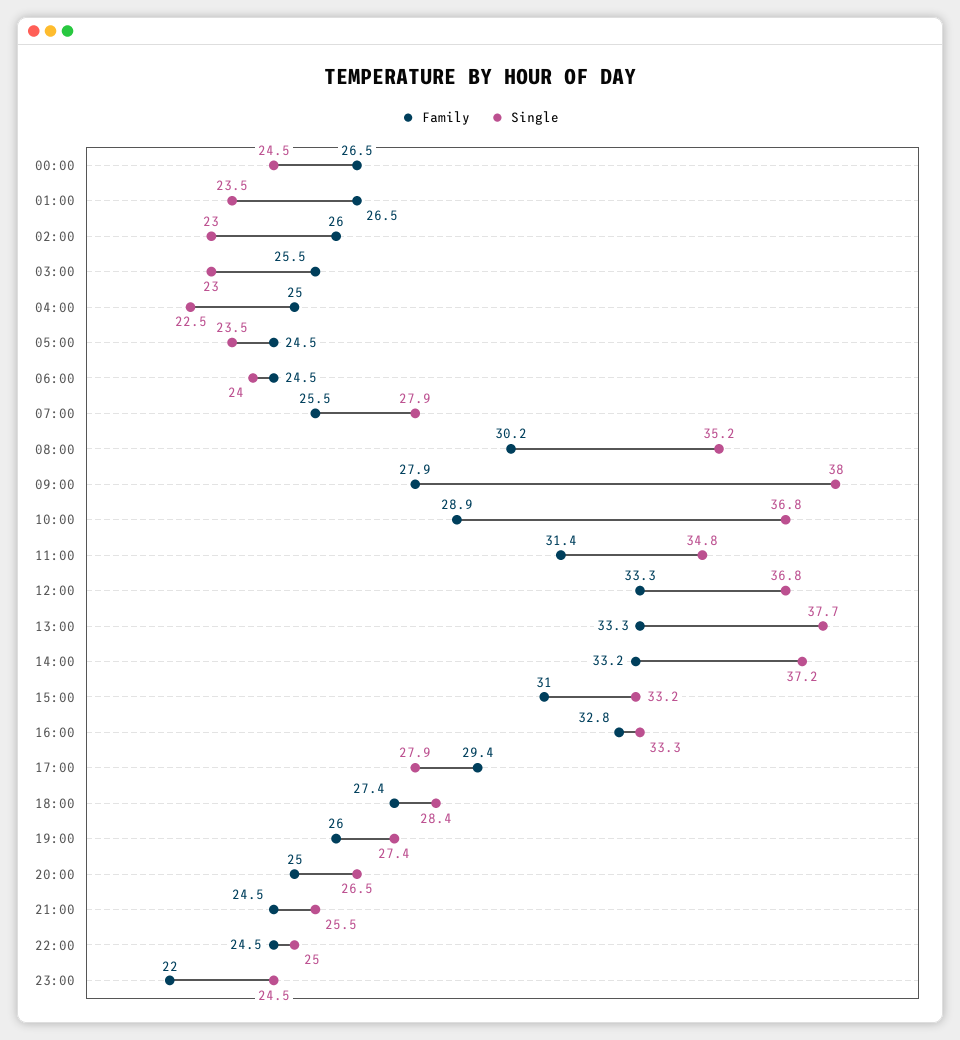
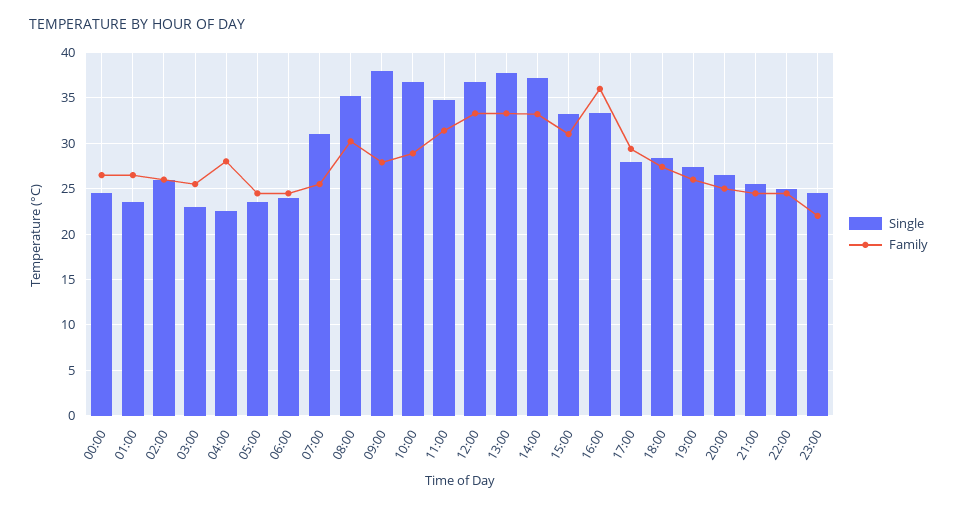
  {
    "Family": {
      "00:00": 26.5,
      "01:00": 26.5,
      "02:00": 26,
      "03:00": 25.5,
-     "04:00": 25,
+     "04:00": 28,
      "05:00": 24.5,
      "06:00": 24.5,
      "07:00": 25.5,
      "08:00": 30.2,
      "09:00": 27.9,
      "10:00": 28.9,
      "11:00": 31.4,
      "12:00": 33.3,
      "13:00": 33.3,
      "14:00": 33.2,
      "15:00": 31,
-     "16:00": 32.8,
+     "16:00": 36,
      "17:00": 29.4,
      "18:00": 27.4,
      "19:00": 26,
      "20:00": 25,
      "21:00": 24.5,
      "22:00": 24.5,
      "23:00": 22
    },
    "Single": {
      "00:00": 24.5,
      "01:00": 23.5,
-     "02:00": 23,
+     "02:00": 26,
      "03:00": 23,
      "04:00": 22.5,
      "05:00": 23.5,
      "06:00": 24,
-     "07:00": 27.9,
+     "07:00": 31,
      "08:00": 35.2,
      "09:00": 38,
      "10:00": 36.8,
      "11:00": 34.8,
      "12:00": 36.8,
      "13:00": 37.7,
      "14:00": 37.2,
      "15:00": 33.2,
      "16:00": 33.3,
      "17:00": 27.9,
      "18:00": 28.4,
      "19:00": 27.4,
      "20:00": 26.5,
      "21:00": 25.5,
      "22:00": 25,
      "23:00": 24.5
    }
  }

